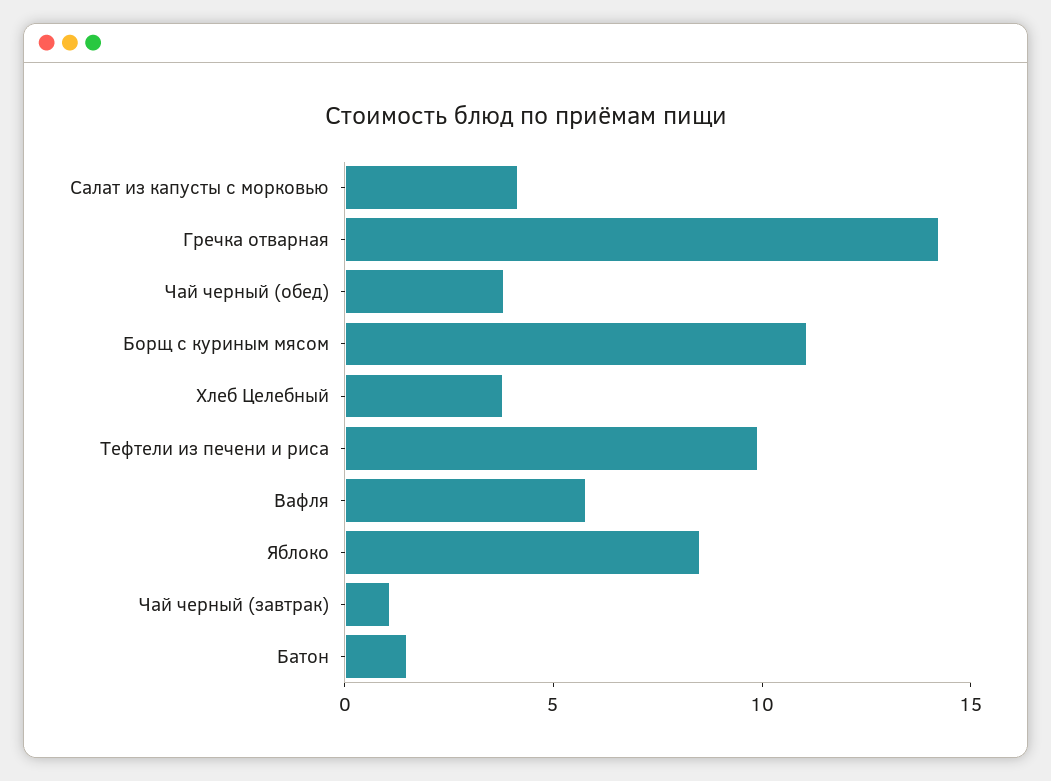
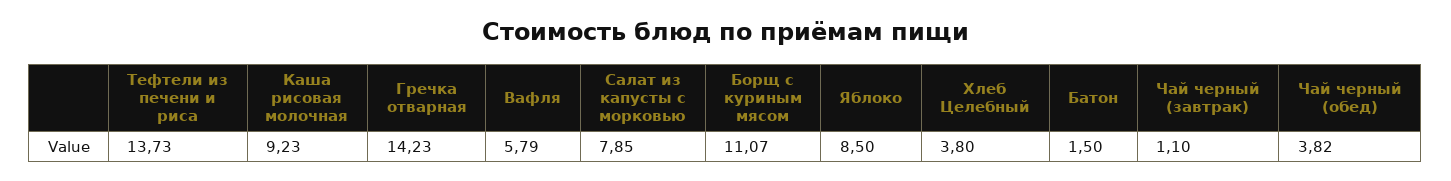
  {
-   "Салат из капусты с морковью": 4,
+   "Салат из капусты с морковью": 7.85,
    "Гречка отварная": 14.23,
    "Чай черный (обед)": 3.82,
    "Борщ с куриным мясом": 11.07,
    "Хлеб Целебный": 3.8,
-   "Тефтели из печени и риса": 10,
+   "Тефтели из печени и риса": 13.73,
    "Вафля": 5.79,
    "Яблоко": 8.5,
    "Чай черный (завтрак)": 1.1,
-   "Батон": 1.5
+   "Батон": 1.5,
+   "Каша рисовая молочная": 9.23
  }

